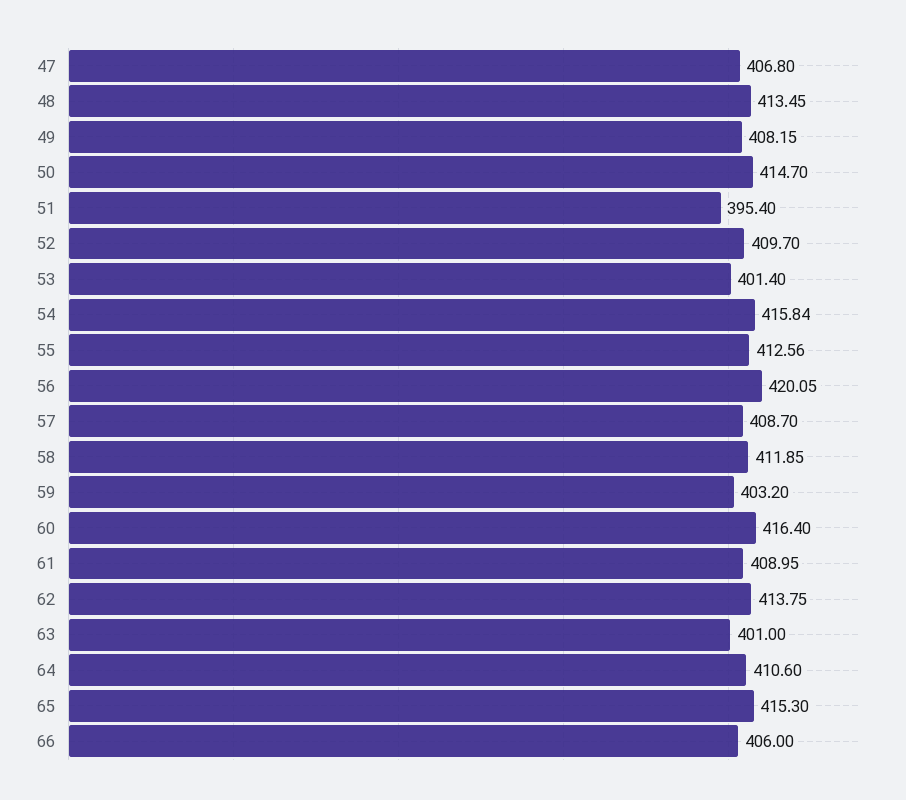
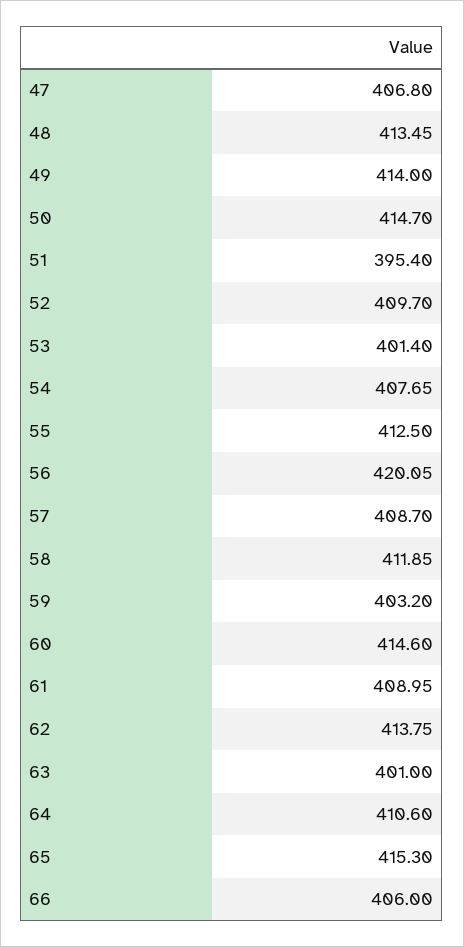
  {
    "47": 406.8,
    "48": 413.45,
-   "49": 408.15,
+   "49": 414,
    "50": 414.7,
    "51": 395.4,
    "52": 409.7,
    "53": 401.4,
-   "54": 415.84,
+   "54": 407.65,
-   "55": 412.56,
+   "55": 412.5,
    "56": 420.05,
    "57": 408.7,
    "58": 411.85,
    "59": 403.2,
-   "60": 416.4,
+   "60": 414.6,
    "61": 408.95,
    "62": 413.75,
    "63": 401,
    "64": 410.6,
    "65": 415.3,
    "66": 406
  }

